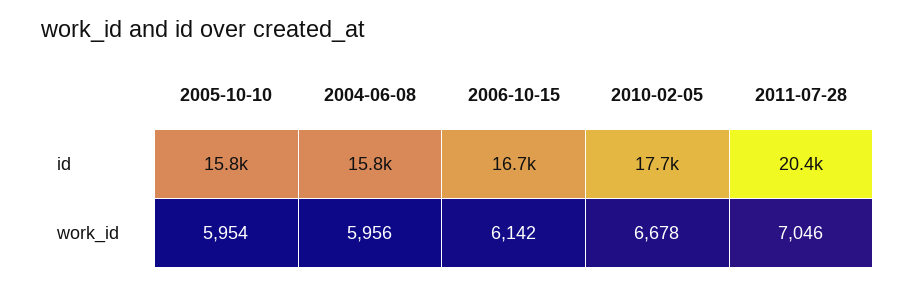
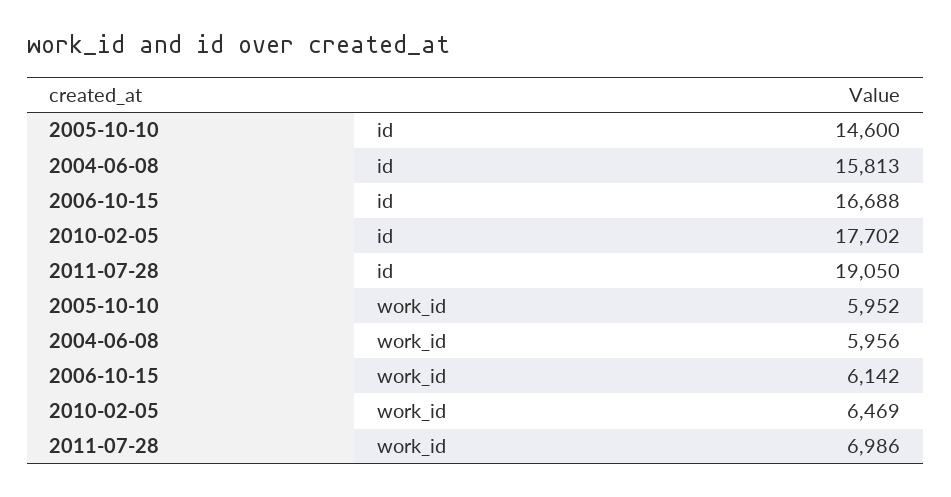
  {
    "2005-10-10": {
-     "id": 15800,
+     "id": 14600,
-     "work_id": 5954
+     "work_id": 5952
    },
    "2004-06-08": {
      "id": 15813,
      "work_id": 5956
    },
    "2006-10-15": {
      "id": 16688,
      "work_id": 6142
    },
    "2010-02-05": {
      "id": 17702,
-     "work_id": 6678
+     "work_id": 6469
    },
    "2011-07-28": {
-     "id": 20400,
+     "id": 19050,
-     "work_id": 7046
+     "work_id": 6986
    }
  }

